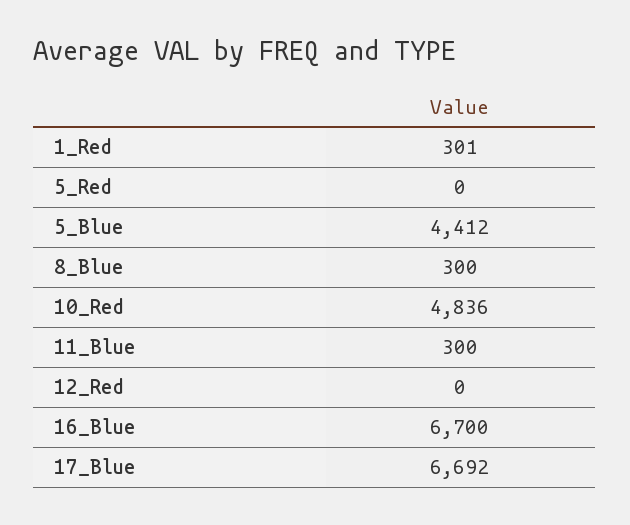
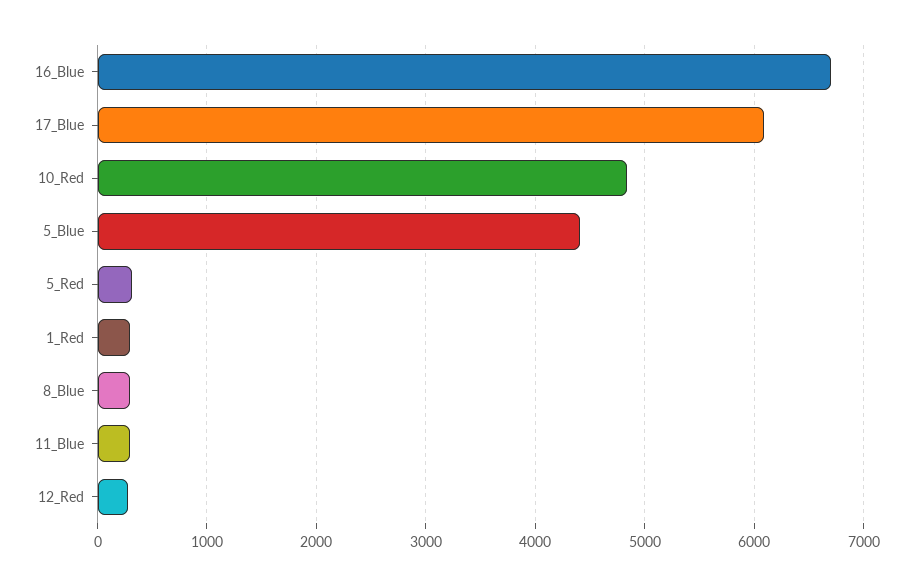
  {
    "1_Red": 301,
-   "5_Red": 0,
+   "5_Red": 300,
    "5_Blue": 4412,
    "8_Blue": 300,
    "10_Red": 4836,
    "11_Blue": 300,
-   "12_Red": 0,
+   "12_Red": 300,
    "16_Blue": 6700,
-   "17_Blue": 6692
+   "17_Blue": 6100
  }

